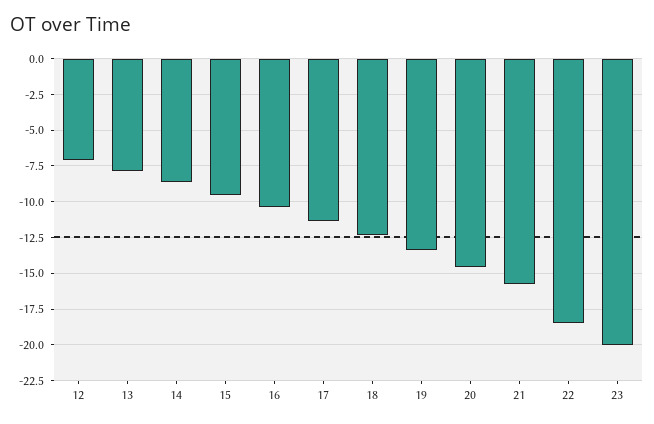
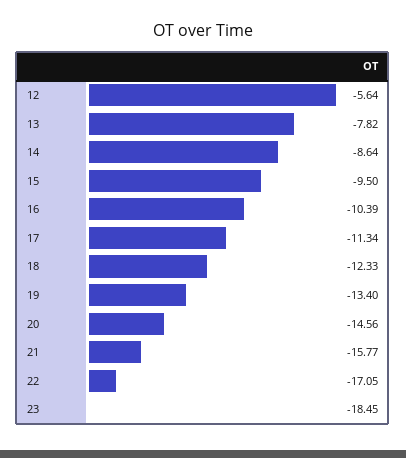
  {
-   "12": -7,
+   "12": -5.64,
    "13": -7.82,
    "14": -8.64,
    "15": -9.5,
    "16": -10.39,
    "17": -11.34,
    "18": -12.33,
    "19": -13.4,
    "20": -14.56,
    "21": -15.77,
-   "22": -18.5,
+   "22": -17.05,
-   "23": -20
+   "23": -18.45
  }

